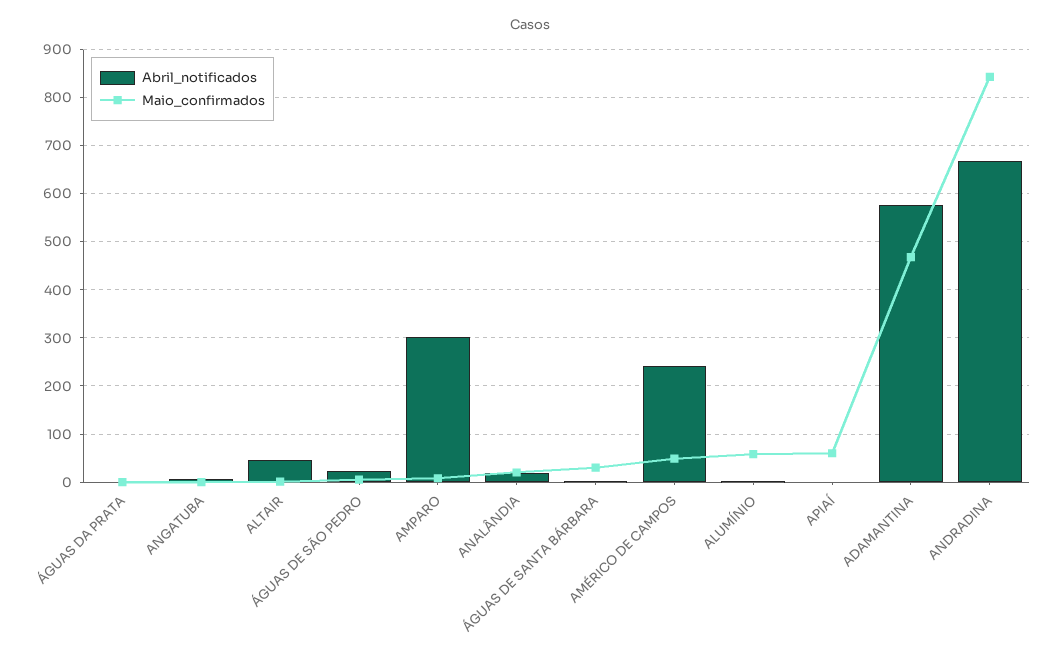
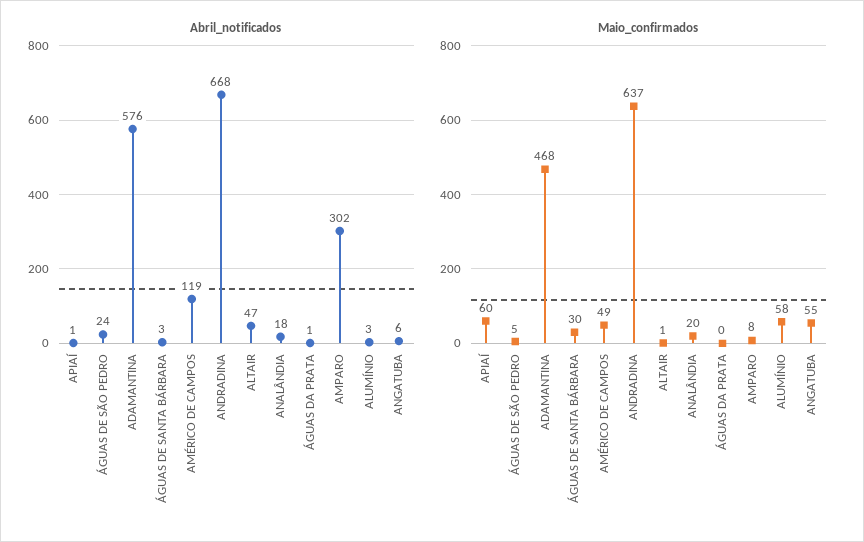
  {
    "Abril_notificados": {
      "ÁGUAS DA PRATA": 1,
      "ANGATUBA": 6,
      "ALTAIR": 47,
      "ÁGUAS DE SÃO PEDRO": 24,
      "AMPARO": 302,
      "ANALÂNDIA": 18,
      "ÁGUAS DE SANTA BÁRBARA": 3,
-     "AMÉRICO DE CAMPOS": 240,
+     "AMÉRICO DE CAMPOS": 119,
      "ALUMÍNIO": 3,
      "APIAÍ": 1,
      "ADAMANTINA": 576,
      "ANDRADINA": 668
    },
    "Maio_confirmados": {
      "ÁGUAS DA PRATA": 0,
-     "ANGATUBA": 0,
+     "ANGATUBA": 55,
      "ALTAIR": 1,
      "ÁGUAS DE SÃO PEDRO": 5,
      "AMPARO": 8,
      "ANALÂNDIA": 20,
      "ÁGUAS DE SANTA BÁRBARA": 30,
      "AMÉRICO DE CAMPOS": 49,
      "ALUMÍNIO": 58,
      "APIAÍ": 60,
      "ADAMANTINA": 468,
-     "ANDRADINA": 840
+     "ANDRADINA": 637
    }
  }

